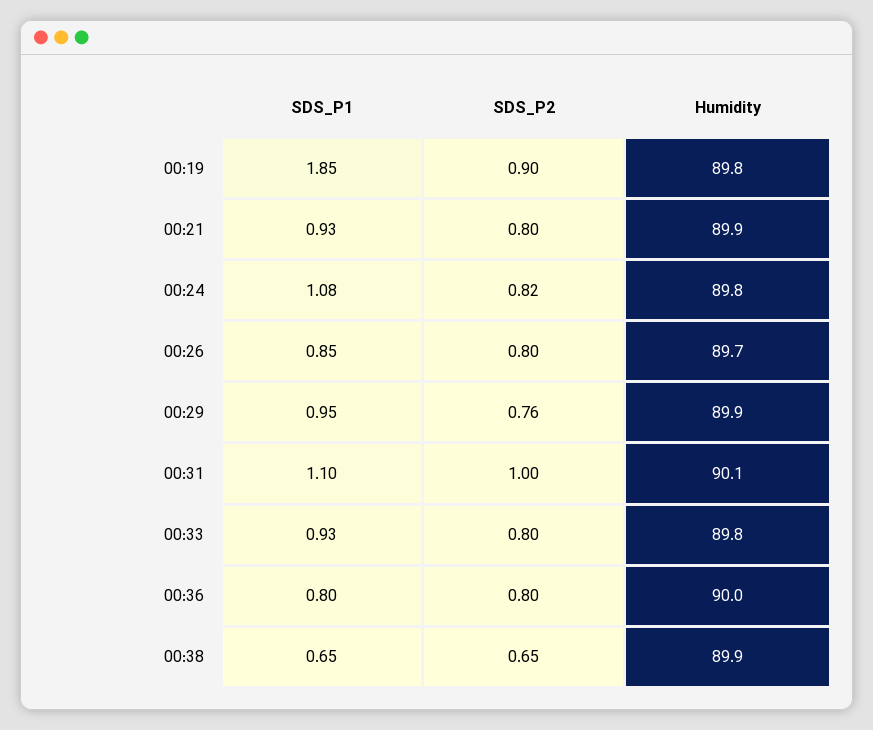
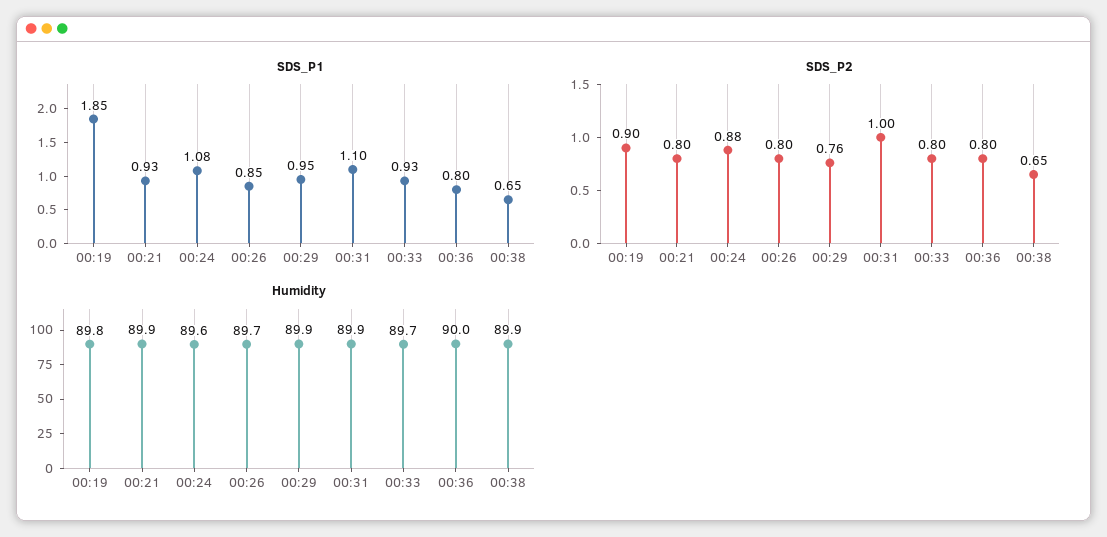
  {
    "SDS_P1": {
      "00:19": 1.85,
      "00:21": 0.93,
      "00:24": 1.08,
      "00:26": 0.85,
      "00:29": 0.95,
      "00:31": 1.1,
      "00:33": 0.93,
      "00:36": 0.8,
      "00:38": 0.65
    },
    "SDS_P2": {
      "00:19": 0.9,
      "00:21": 0.8,
-     "00:24": 0.82,
+     "00:24": 0.88,
      "00:26": 0.8,
      "00:29": 0.76,
      "00:31": 1,
      "00:33": 0.8,
      "00:36": 0.8,
      "00:38": 0.65
    },
    "Humidity": {
      "00:19": 89.8,
      "00:21": 89.9,
-     "00:24": 89.8,
+     "00:24": 89.6,
      "00:26": 89.7,
      "00:29": 89.9,
-     "00:31": 90.1,
+     "00:31": 89.9,
-     "00:33": 89.8,
+     "00:33": 89.7,
      "00:36": 90,
      "00:38": 89.9
    }
  }

